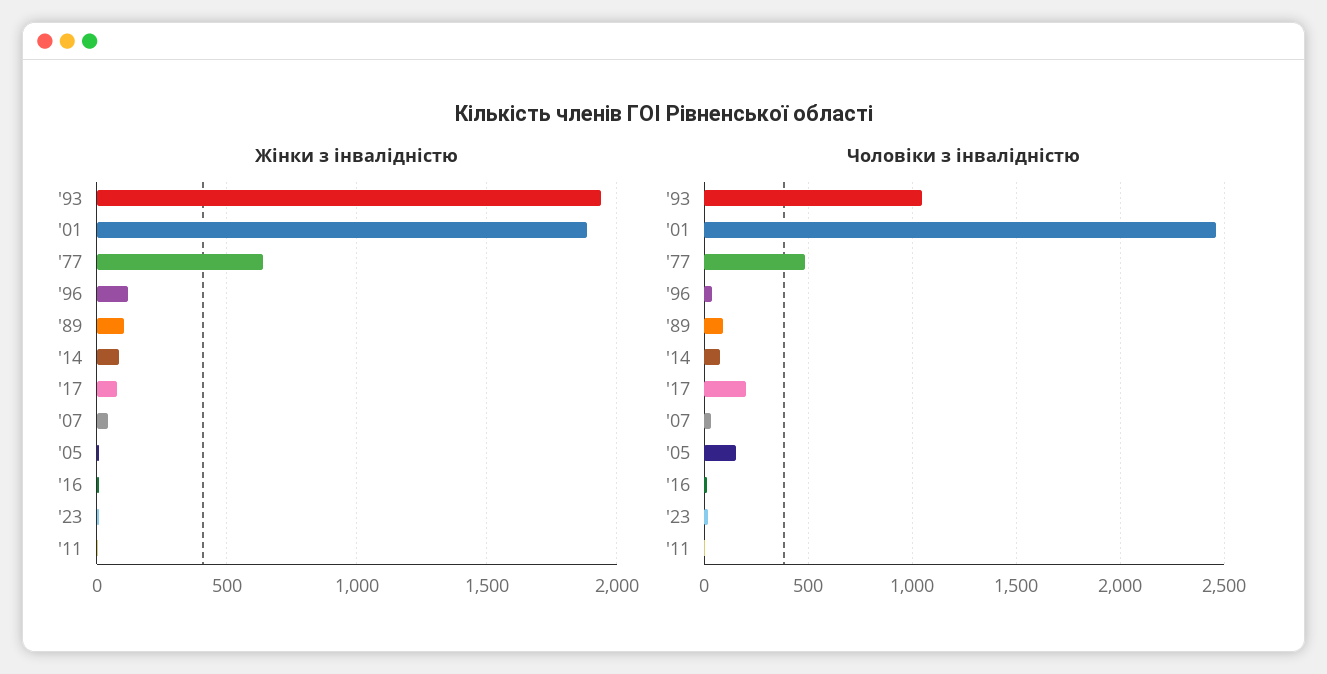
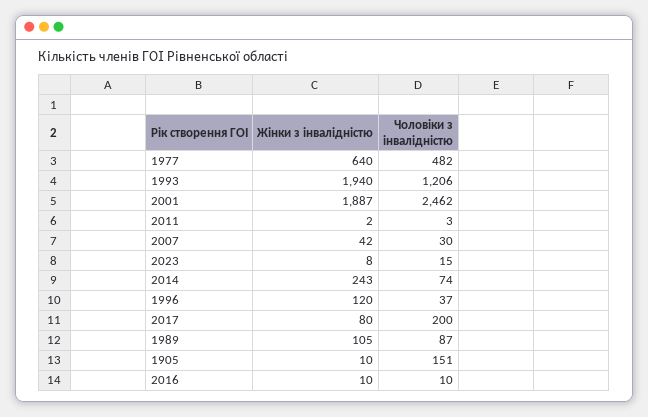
  {
    "Жінки з інвалідністю": {
      "'93": 1940,
      "'01": 1887,
      "'77": 640,
      "'96": 120,
      "'89": 105,
-     "'14": 100,
+     "'14": 243,
      "'17": 80,
      "'07": 42,
      "'05": 10,
      "'16": 10,
      "'23": 8,
      "'11": 2
    },
    "Чоловіки з інвалідністю": {
-     "'93": 1050,
+     "'93": 1206,
      "'01": 2462,
      "'77": 482,
      "'96": 37,
      "'89": 87,
      "'14": 74,
      "'17": 200,
      "'07": 30,
      "'05": 151,
      "'16": 10,
      "'23": 15,
      "'11": 3
    }
  }

